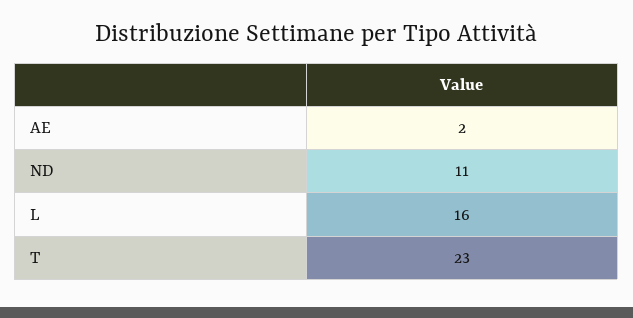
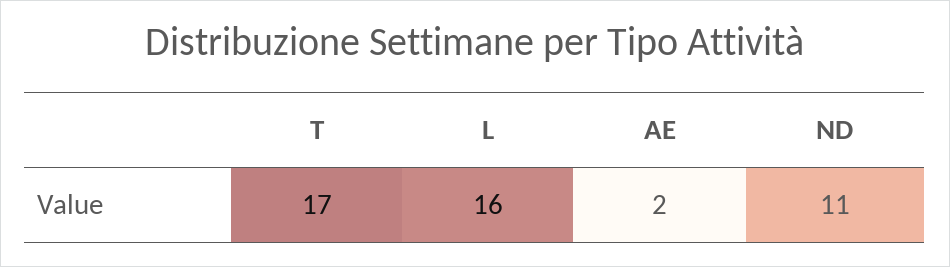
  {
    "AE": 2,
    "ND": 11,
    "L": 16,
-   "T": 23
+   "T": 17
  }

